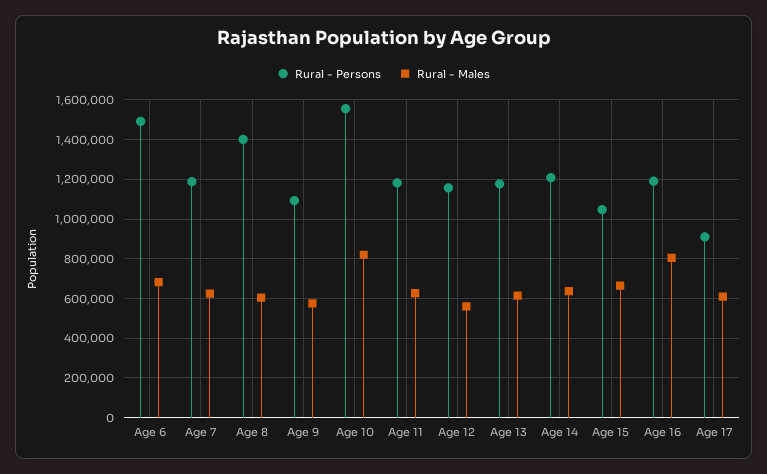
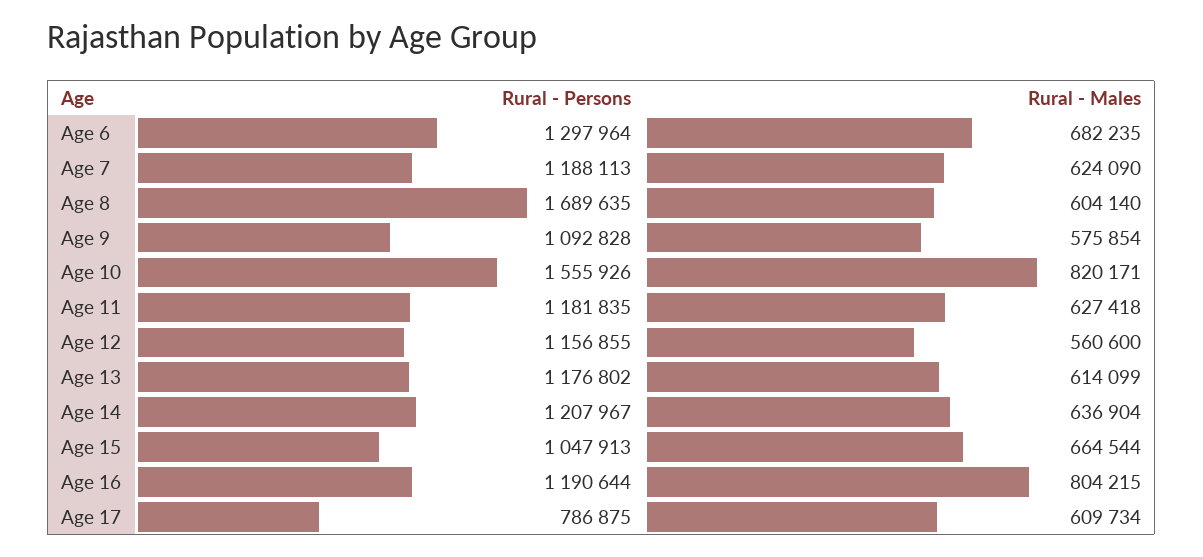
  {
    "Rural - Persons": {
-     "Age 6": 1500000,
+     "Age 6": 1297964,
      "Age 7": 1188113,
-     "Age 8": 1400000,
+     "Age 8": 1689635,
      "Age 9": 1092828,
      "Age 10": 1555926,
      "Age 11": 1181835,
      "Age 12": 1156855,
      "Age 13": 1176802,
      "Age 14": 1207967,
      "Age 15": 1047913,
      "Age 16": 1190644,
-     "Age 17": 900000
+     "Age 17": 786875
    },
    "Rural - Males": {
      "Age 6": 682235,
      "Age 7": 624090,
      "Age 8": 604140,
      "Age 9": 575854,
      "Age 10": 820171,
      "Age 11": 627418,
      "Age 12": 560600,
      "Age 13": 614099,
      "Age 14": 636904,
      "Age 15": 664544,
      "Age 16": 804215,
      "Age 17": 609734
    }
  }

